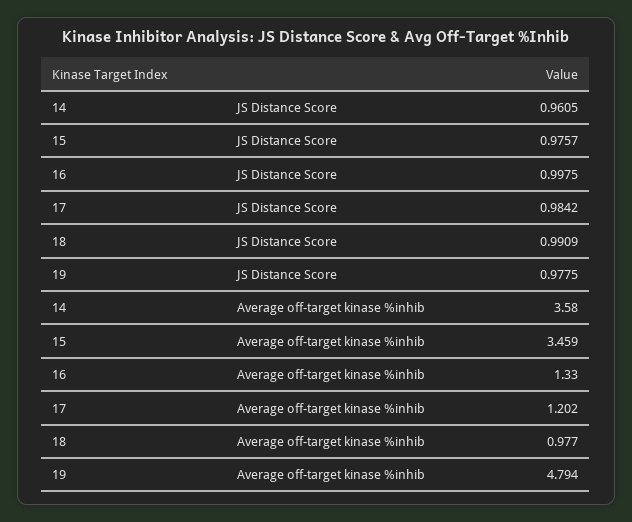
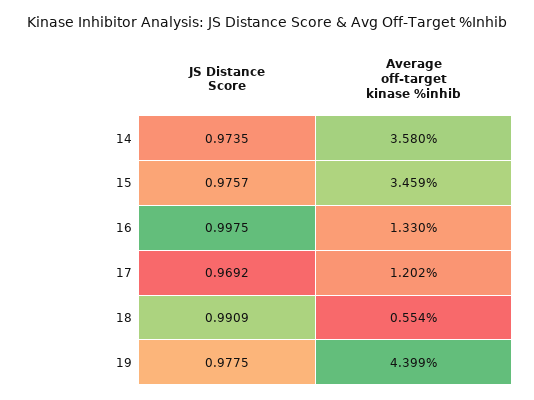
  {
    "14": {
-     "JS Distance Score": 0.9605,
+     "JS Distance Score": 0.9735,
      "Average off-target kinase %inhib": 3.58
    },
    "15": {
      "JS Distance Score": 0.9757,
      "Average off-target kinase %inhib": 3.459
    },
    "16": {
      "JS Distance Score": 0.9975,
      "Average off-target kinase %inhib": 1.33
    },
    "17": {
-     "JS Distance Score": 0.9842,
+     "JS Distance Score": 0.9692,
      "Average off-target kinase %inhib": 1.202
    },
    "18": {
      "JS Distance Score": 0.9909,
-     "Average off-target kinase %inhib": 0.977
+     "Average off-target kinase %inhib": 0.554
    },
    "19": {
      "JS Distance Score": 0.9775,
-     "Average off-target kinase %inhib": 4.794
+     "Average off-target kinase %inhib": 4.399
    }
  }

